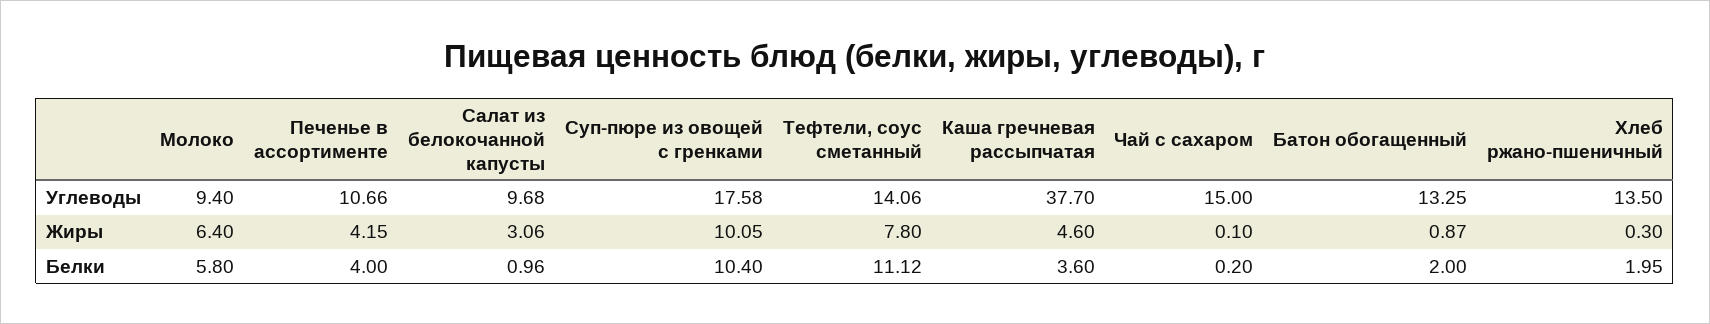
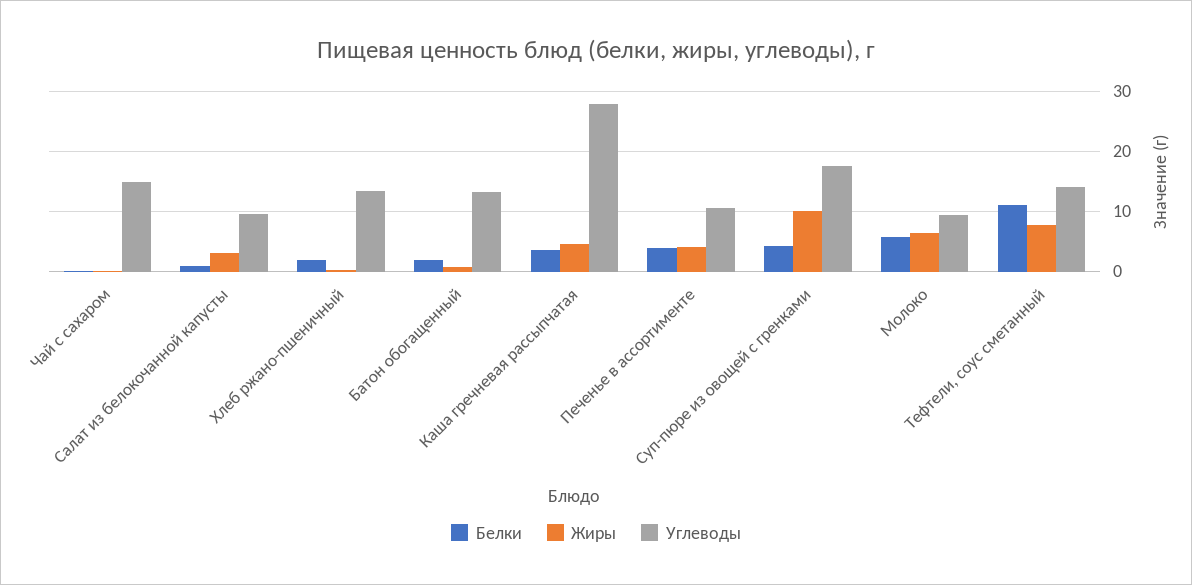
  {
    "Углеводы": {
      "Молоко": 9.4,
      "Печенье в ассортименте": 10.66,
      "Салат из белокочанной капусты": 9.68,
      "Суп-пюре из овощей с гренками": 17.58,
      "Тефтели, соус сметанный": 14.06,
-     "Каша гречневая рассыпчатая": 37.7,
+     "Каша гречневая рассыпчатая": 28,
      "Чай с сахаром": 15,
      "Батон обогащенный": 13.25,
      "Хлеб ржано-пшеничный": 13.5
    },
    "Жиры": {
      "Молоко": 6.4,
      "Печенье в ассортименте": 4.15,
      "Салат из белокочанной капусты": 3.06,
      "Суп-пюре из овощей с гренками": 10.05,
      "Тефтели, соус сметанный": 7.8,
      "Каша гречневая рассыпчатая": 4.6,
      "Чай с сахаром": 0.1,
      "Батон обогащенный": 0.87,
      "Хлеб ржано-пшеничный": 0.3
    },
    "Белки": {
      "Молоко": 5.8,
      "Печенье в ассортименте": 4,
      "Салат из белокочанной капусты": 0.96,
-     "Суп-пюре из овощей с гренками": 10.4,
+     "Суп-пюре из овощей с гренками": 4,
      "Тефтели, соус сметанный": 11.12,
      "Каша гречневая рассыпчатая": 3.6,
      "Чай с сахаром": 0.2,
      "Батон обогащенный": 2,
      "Хлеб ржано-пшеничный": 1.95
    }
  }

